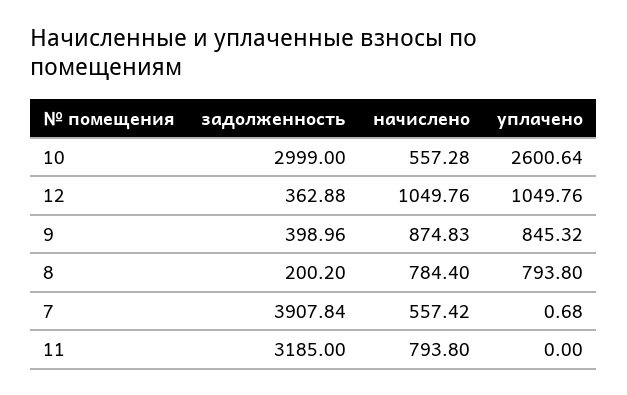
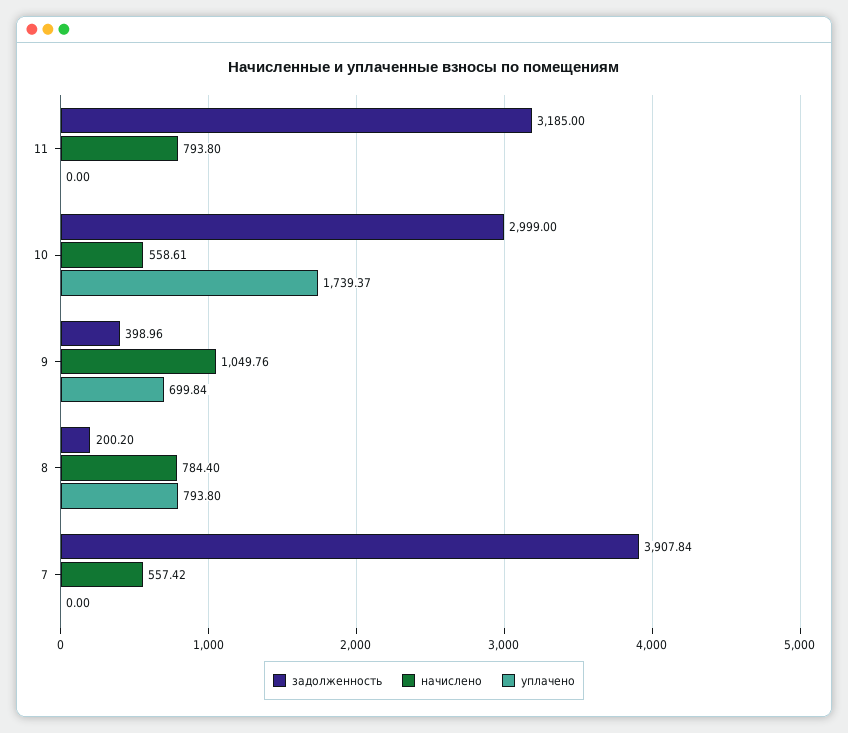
  {
    "задолженность": {
      "10": 2999,
-     "12": 362.88,
      "9": 398.96,
      "8": 200.2,
      "7": 3907.84,
      "11": 3185
    },
    "начислено": {
-     "10": 557.28,
+     "10": 558.61,
-     "12": 1049.76,
-     "9": 874.83,
+     "9": 1049.76,
      "8": 784.4,
      "7": 557.42,
      "11": 793.8
    },
    "уплачено": {
-     "10": 2600.64,
+     "10": 1739.37,
-     "12": 1049.76,
-     "9": 845.32,
+     "9": 699.84,
      "8": 793.8,
-     "7": 0.68,
+     "7": 0,
      "11": 0
    }
  }

